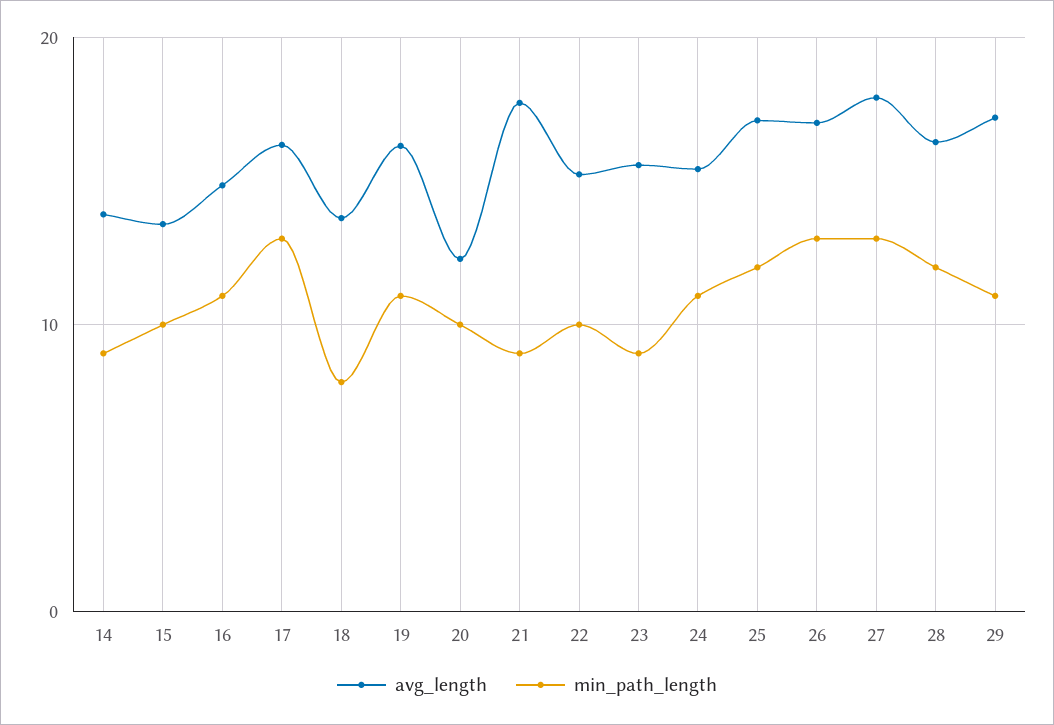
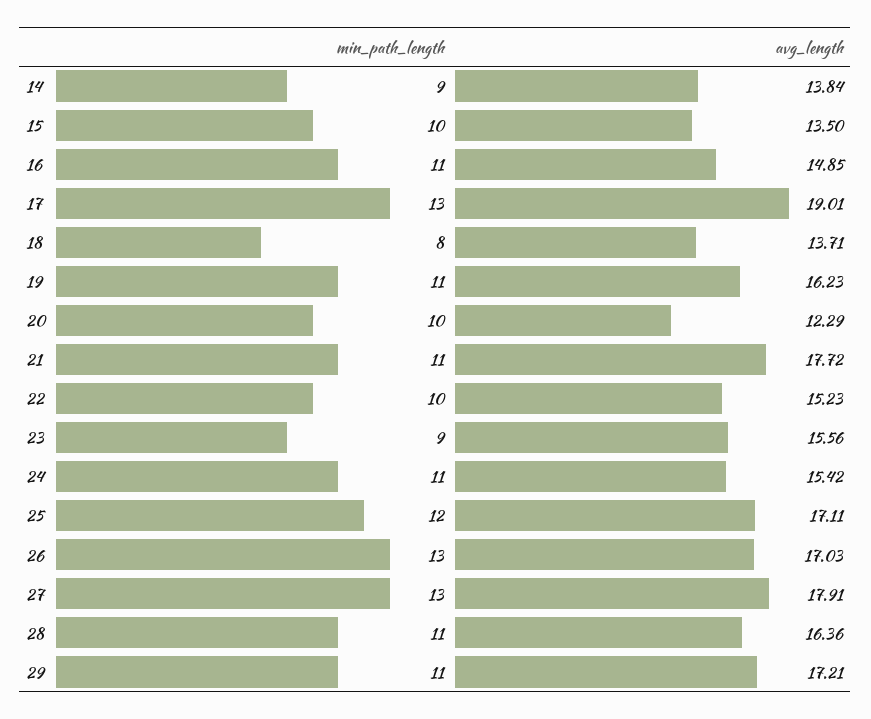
  {
    "avg_length": {
      "14": 13.84,
      "15": 13.5,
      "16": 14.85,
-     "17": 16,
+     "17": 19.01,
      "18": 13.71,
      "19": 16.23,
      "20": 12.29,
      "21": 17.72,
      "22": 15.23,
      "23": 15.56,
      "24": 15.42,
      "25": 17.11,
      "26": 17.03,
      "27": 17.91,
      "28": 16.36,
      "29": 17.21
    },
    "min_path_length": {
      "14": 9,
      "15": 10,
      "16": 11,
      "17": 13,
      "18": 8,
      "19": 11,
      "20": 10,
-     "21": 9,
+     "21": 11,
      "22": 10,
      "23": 9,
      "24": 11,
      "25": 12,
      "26": 13,
      "27": 13,
-     "28": 12,
+     "28": 11,
      "29": 11
    }
  }

